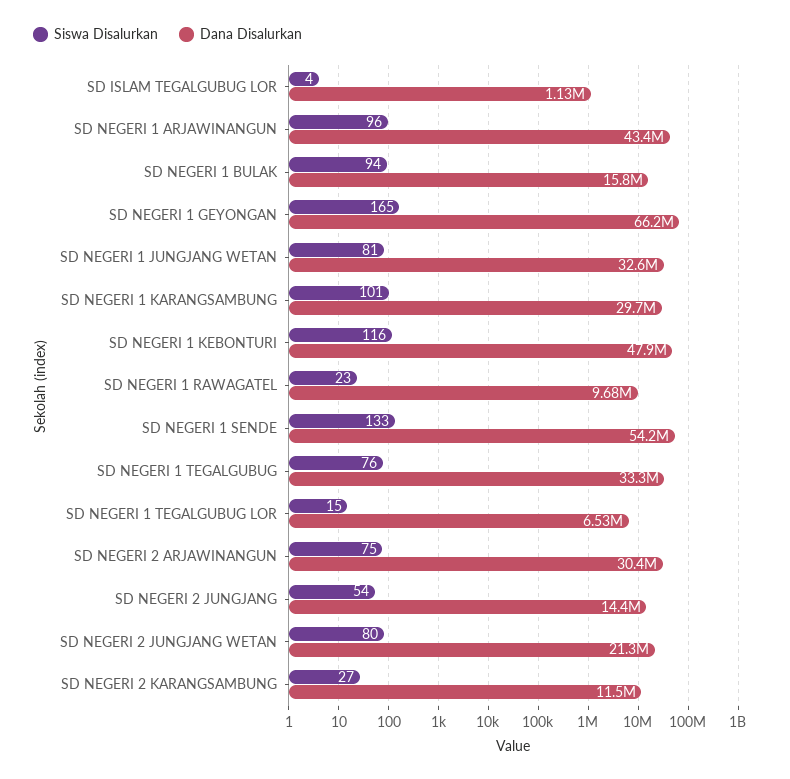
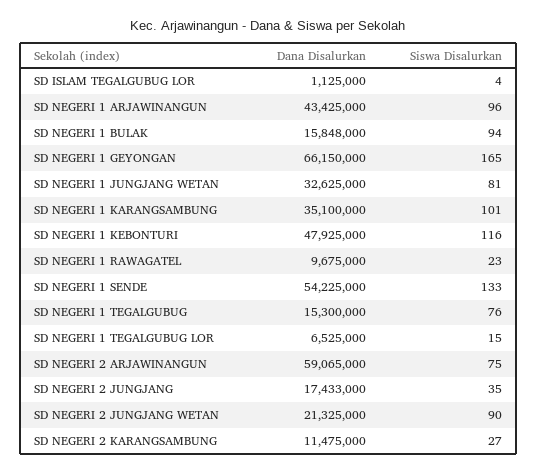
  {
    "Siswa Disalurkan": {
      "SD ISLAM TEGALGUBUG LOR": 4,
      "SD NEGERI 1 ARJAWINANGUN": 96,
      "SD NEGERI 1 BULAK": 94,
      "SD NEGERI 1 GEYONGAN": 165,
      "SD NEGERI 1 JUNGJANG WETAN": 81,
      "SD NEGERI 1 KARANGSAMBUNG": 101,
      "SD NEGERI 1 KEBONTURI": 116,
      "SD NEGERI 1 RAWAGATEL": 23,
      "SD NEGERI 1 SENDE": 133,
      "SD NEGERI 1 TEGALGUBUG": 76,
      "SD NEGERI 1 TEGALGUBUG LOR": 15,
      "SD NEGERI 2 ARJAWINANGUN": 75,
-     "SD NEGERI 2 JUNGJANG": 54,
+     "SD NEGERI 2 JUNGJANG": 35,
-     "SD NEGERI 2 JUNGJANG WETAN": 80,
+     "SD NEGERI 2 JUNGJANG WETAN": 90,
      "SD NEGERI 2 KARANGSAMBUNG": 27
    },
    "Dana Disalurkan": {
      "SD ISLAM TEGALGUBUG LOR": 1125000,
      "SD NEGERI 1 ARJAWINANGUN": 43425000,
      "SD NEGERI 1 BULAK": 15848000,
      "SD NEGERI 1 GEYONGAN": 66150000,
      "SD NEGERI 1 JUNGJANG WETAN": 32625000,
-     "SD NEGERI 1 KARANGSAMBUNG": 29700000,
+     "SD NEGERI 1 KARANGSAMBUNG": 35100000,
      "SD NEGERI 1 KEBONTURI": 47925000,
      "SD NEGERI 1 RAWAGATEL": 9675000,
      "SD NEGERI 1 SENDE": 54225000,
-     "SD NEGERI 1 TEGALGUBUG": 33300000,
+     "SD NEGERI 1 TEGALGUBUG": 15300000,
      "SD NEGERI 1 TEGALGUBUG LOR": 6525000,
-     "SD NEGERI 2 ARJAWINANGUN": 30400000,
+     "SD NEGERI 2 ARJAWINANGUN": 59065000,
-     "SD NEGERI 2 JUNGJANG": 14400000,
+     "SD NEGERI 2 JUNGJANG": 17433000,
      "SD NEGERI 2 JUNGJANG WETAN": 21325000,
      "SD NEGERI 2 KARANGSAMBUNG": 11475000
    }
  }

